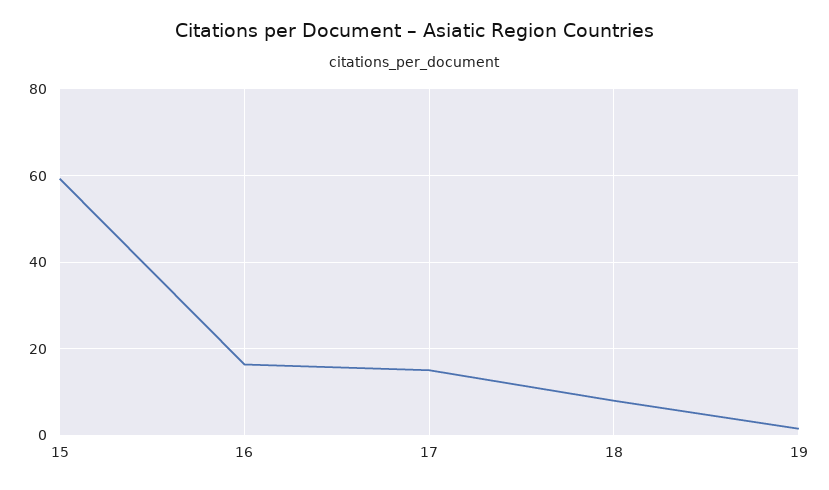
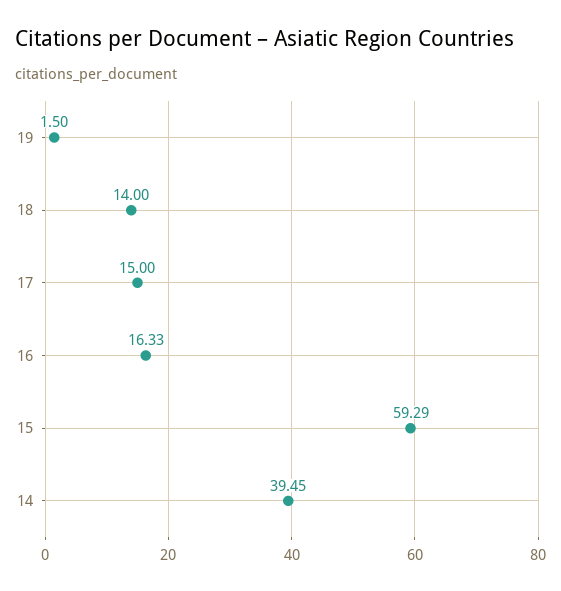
  {
    "15": 59.29,
    "16": 16.33,
    "17": 15,
-   "18": 8,
+   "18": 14,
-   "19": 1.5
+   "19": 1.5,
+   "14": 39.45
  }

